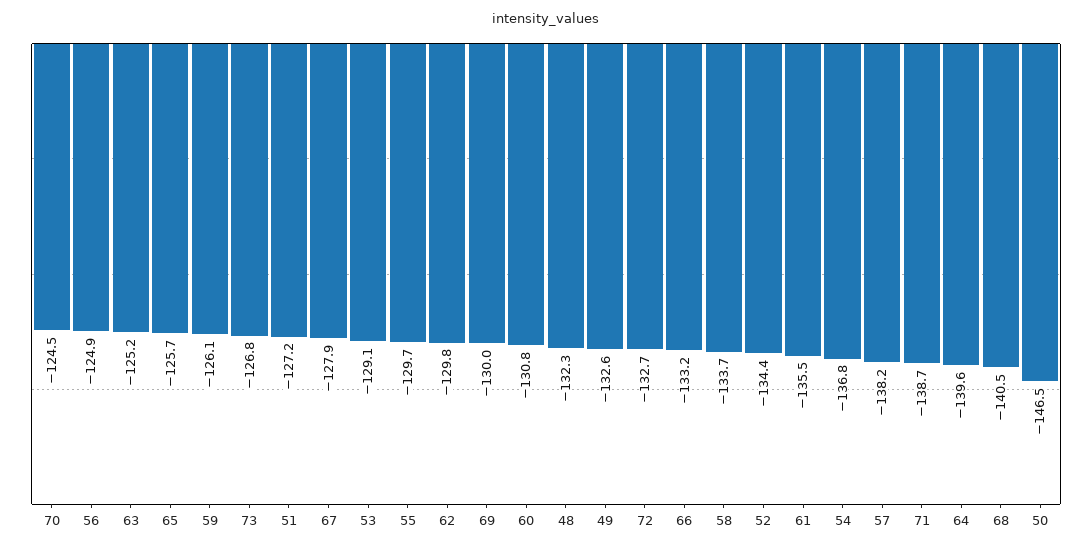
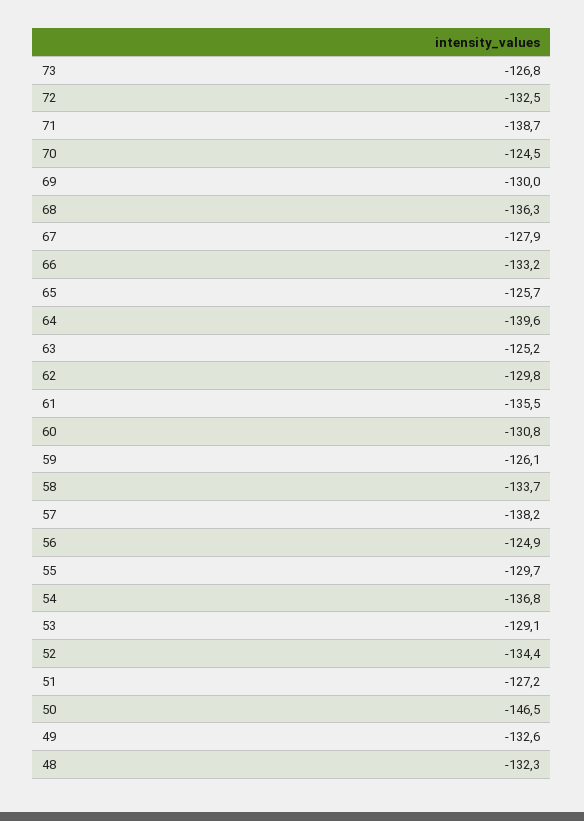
  {
    "70": -124.5,
    "56": -124.9,
    "63": -125.2,
    "65": -125.7,
    "59": -126.1,
    "73": -126.8,
    "51": -127.2,
    "67": -127.9,
    "53": -129.1,
    "55": -129.7,
    "62": -129.8,
    "69": -130,
    "60": -130.8,
    "48": -132.3,
    "49": -132.6,
-   "72": -132.7,
+   "72": -132.5,
    "66": -133.2,
    "58": -133.7,
    "52": -134.4,
    "61": -135.5,
    "54": -136.8,
    "57": -138.2,
    "71": -138.7,
    "64": -139.6,
-   "68": -140.5,
+   "68": -136.3,
    "50": -146.5
  }

